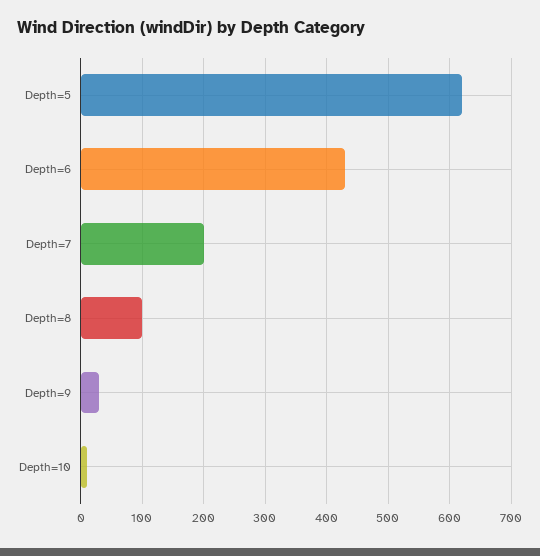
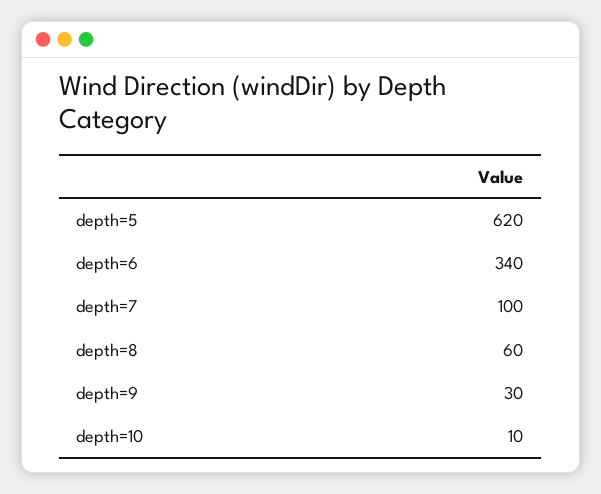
  {
    "Depth=5": 620,
-   "Depth=6": 430,
+   "Depth=6": 340,
-   "Depth=7": 200,
+   "Depth=7": 100,
-   "Depth=8": 100,
+   "Depth=8": 60,
    "Depth=9": 30,
    "Depth=10": 10
  }

